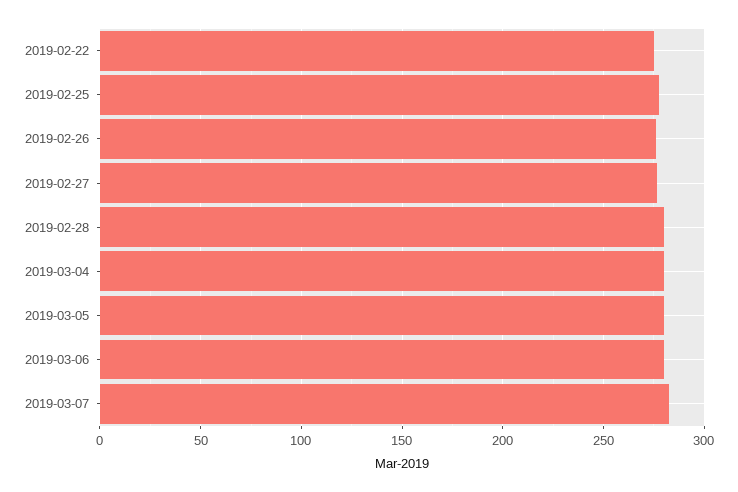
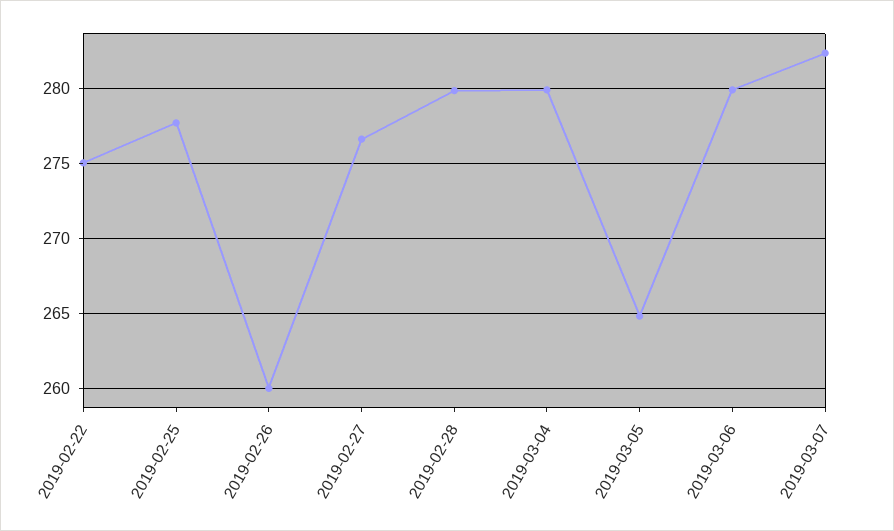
  {
    "2019-02-22": 275,
    "2019-02-25": 277.5,
-   "2019-02-26": 275,
+   "2019-02-26": 260,
    "2019-02-27": 276.5,
    "2019-02-28": 280,
    "2019-03-04": 280,
-   "2019-03-05": 280,
+   "2019-03-05": 265,
    "2019-03-06": 280,
    "2019-03-07": 282.5
  }

